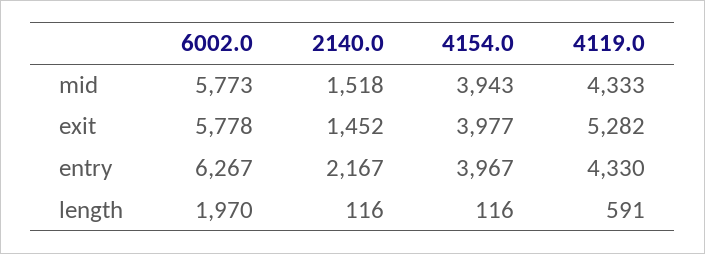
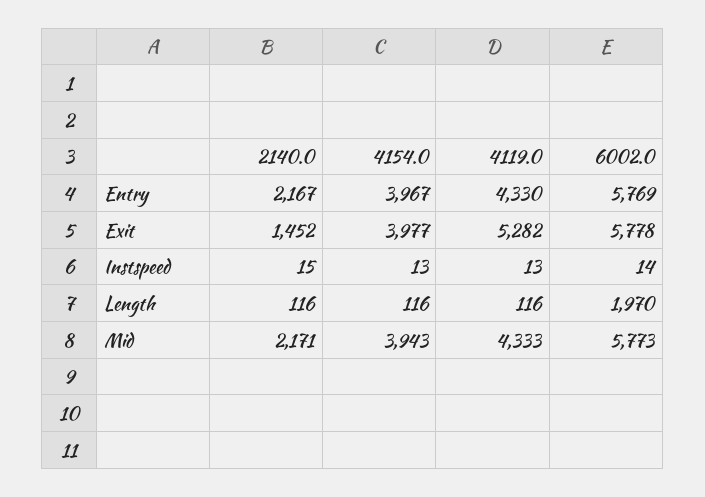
  {
    "6002.0": {
      "mid": 5773,
      "exit": 5778,
-     "entry": 6267,
+     "entry": 5769,
-     "length": 1970
+     "length": 1970,
+     "Instspeed": 14
    },
    "2140.0": {
-     "mid": 1518,
+     "mid": 2171,
      "exit": 1452,
      "entry": 2167,
-     "length": 116
+     "length": 116,
+     "Instspeed": 15
    },
    "4154.0": {
      "mid": 3943,
      "exit": 3977,
      "entry": 3967,
-     "length": 116
+     "length": 116,
+     "Instspeed": 13
    },
    "4119.0": {
      "mid": 4333,
      "exit": 5282,
      "entry": 4330,
-     "length": 591
+     "length": 116,
+     "Instspeed": 13
    }
  }

